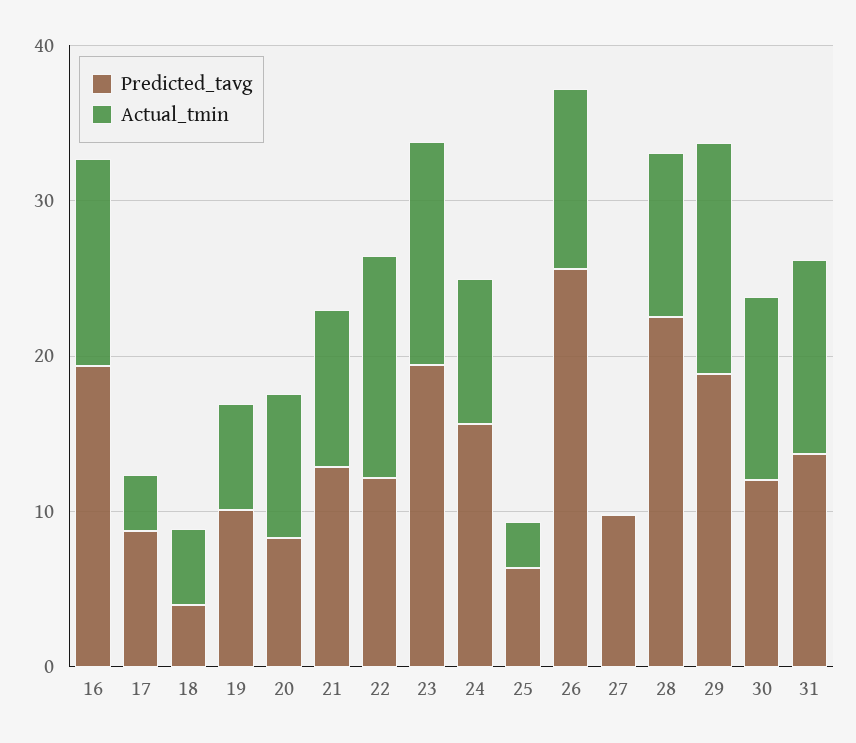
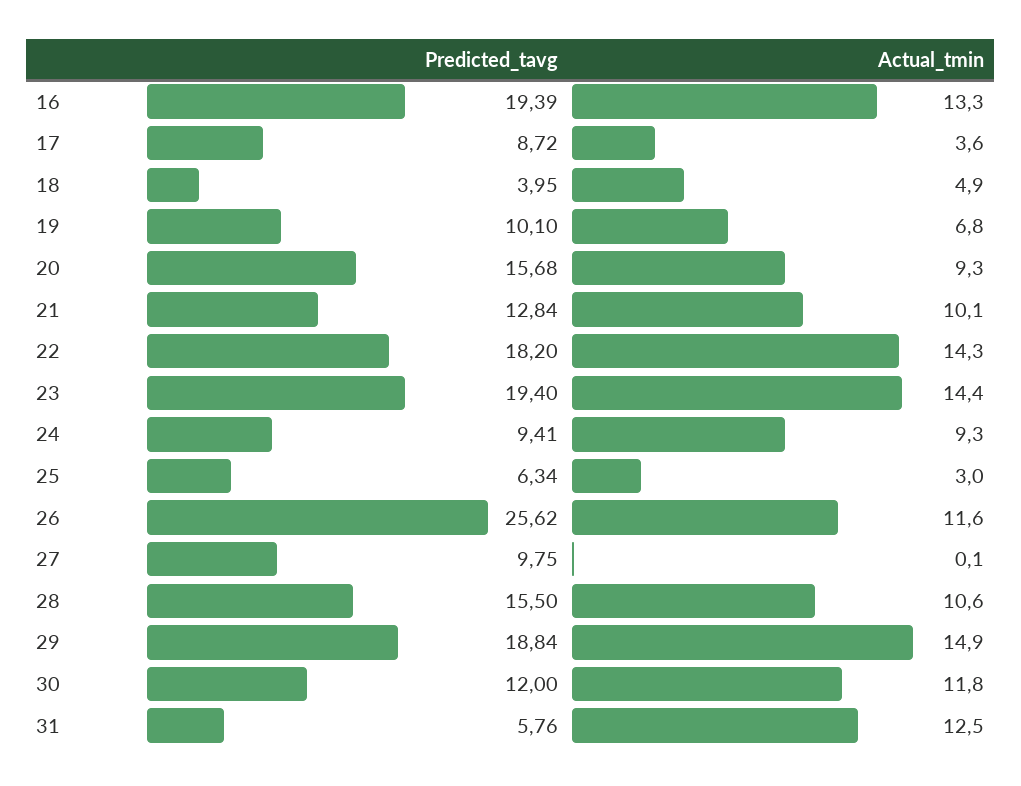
  {
    "Predicted_tavg": {
      "16": 19.39,
      "17": 8.72,
      "18": 3.95,
      "19": 10.1,
-     "20": 8,
+     "20": 15.68,
      "21": 12.84,
-     "22": 12,
+     "22": 18.2,
      "23": 19.4,
-     "24": 16,
+     "24": 9.41,
      "25": 6.34,
      "26": 25.62,
      "27": 9.75,
-     "28": 22,
+     "28": 15.5,
      "29": 18.84,
      "30": 12,
-     "31": 14
+     "31": 5.76
    },
    "Actual_tmin": {
      "16": 13.3,
      "17": 3.6,
      "18": 4.9,
      "19": 6.8,
      "20": 9.3,
      "21": 10.1,
      "22": 14.3,
      "23": 14.4,
      "24": 9.3,
      "25": 3,
      "26": 11.6,
      "27": 0.1,
      "28": 10.6,
      "29": 14.9,
      "30": 11.8,
      "31": 12.5
    }
  }

